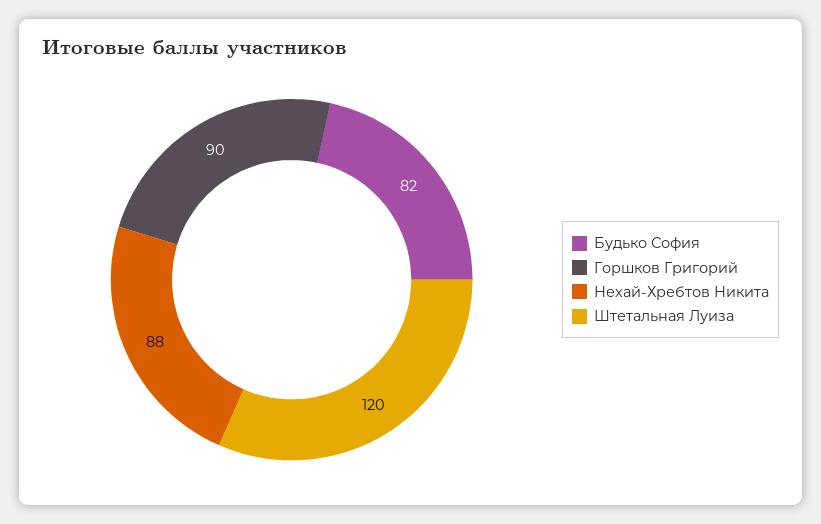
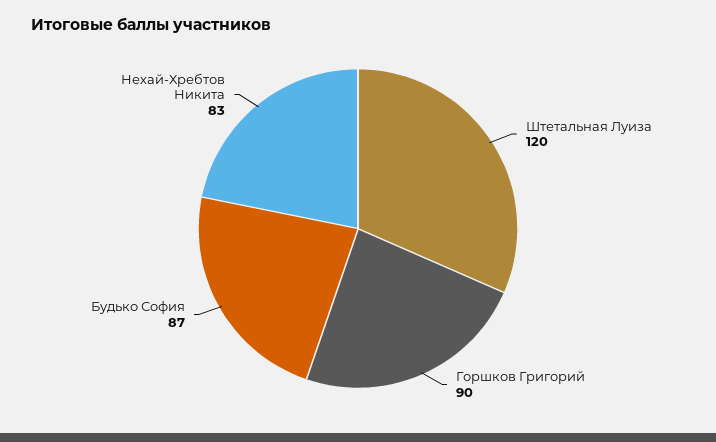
  {
-   "Будько София": 82,
+   "Будько София": 87,
    "Горшков Григорий": 90,
-   "Нехай-Хребтов Никита": 88,
+   "Нехай-Хребтов Никита": 83,
    "Штетальная Луиза": 120
  }

